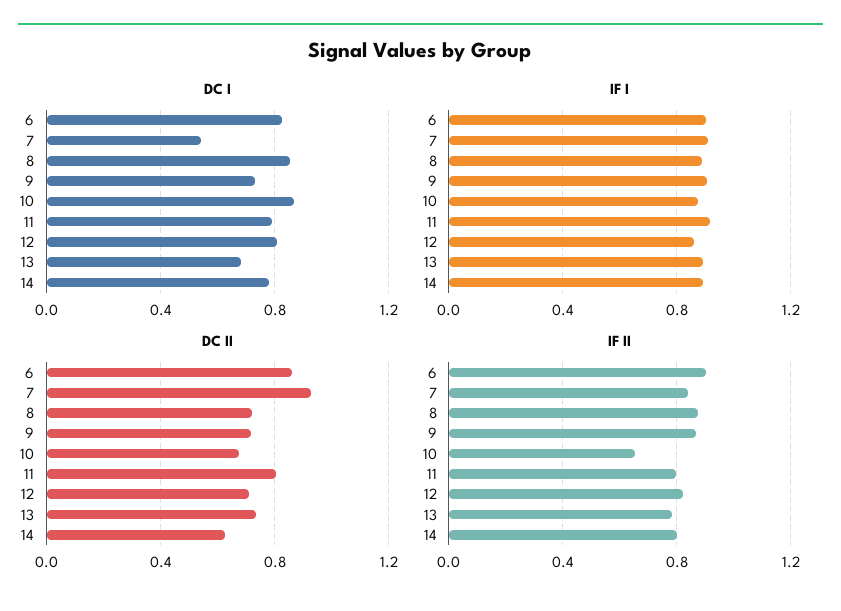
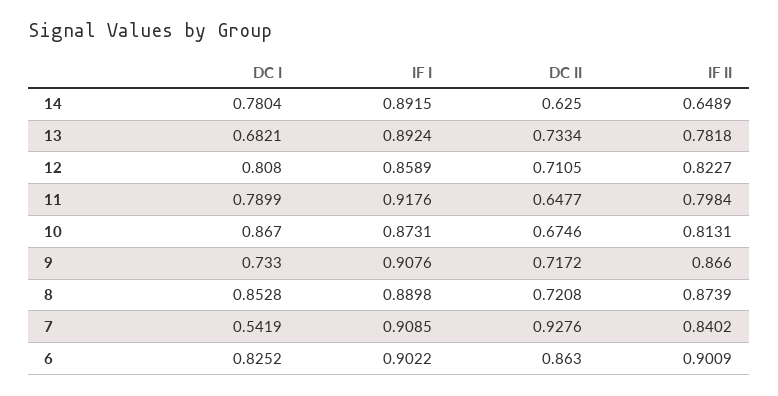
  {
    "DC I": {
      "6": 0.8252,
      "7": 0.5419,
      "8": 0.8528,
      "9": 0.733,
      "10": 0.867,
      "11": 0.7899,
      "12": 0.808,
      "13": 0.6821,
      "14": 0.7804
    },
    "IF I": {
      "6": 0.9022,
      "7": 0.9085,
      "8": 0.8898,
      "9": 0.9076,
      "10": 0.8731,
      "11": 0.9176,
      "12": 0.8589,
      "13": 0.8924,
      "14": 0.8915
    },
    "DC II": {
      "6": 0.863,
      "7": 0.9276,
      "8": 0.7208,
      "9": 0.7172,
      "10": 0.6746,
-     "11": 0.8,
+     "11": 0.6477,
      "12": 0.7105,
      "13": 0.7334,
      "14": 0.625
    },
    "IF II": {
      "6": 0.9009,
      "7": 0.8402,
      "8": 0.8739,
      "9": 0.866,
-     "10": 0.65,
+     "10": 0.8131,
      "11": 0.7984,
      "12": 0.8227,
      "13": 0.7818,
-     "14": 0.8
+     "14": 0.6489
    }
  }

